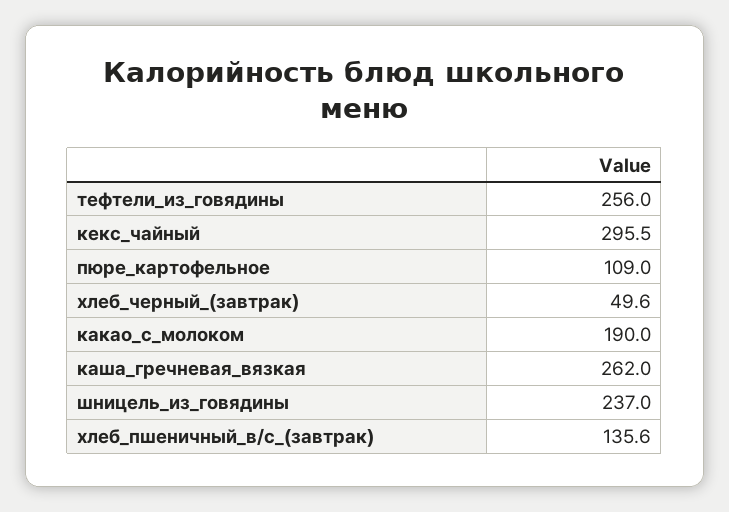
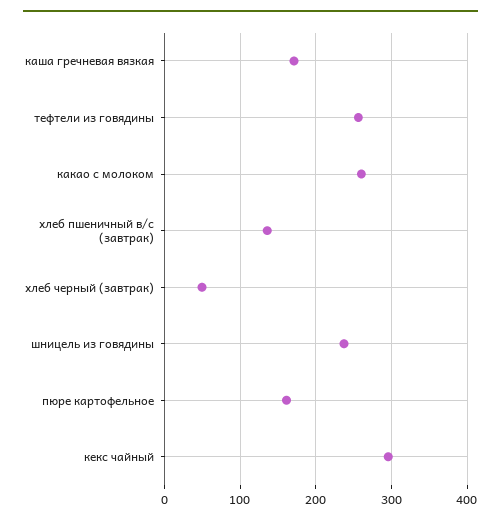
  {
    "тефтели_из_говядины": 256,
    "кекс_чайный": 295.5,
-   "пюре_картофельное": 109,
+   "пюре_картофельное": 160,
    "хлеб_черный_(завтрак)": 49.6,
-   "какао_с_молоком": 190,
+   "какао_с_молоком": 260,
-   "каша_гречневая_вязкая": 262,
+   "каша_гречневая_вязкая": 170,
    "шницель_из_говядины": 237,
    "хлеб_пшеничный_в/с_(завтрак)": 135.6
  }

